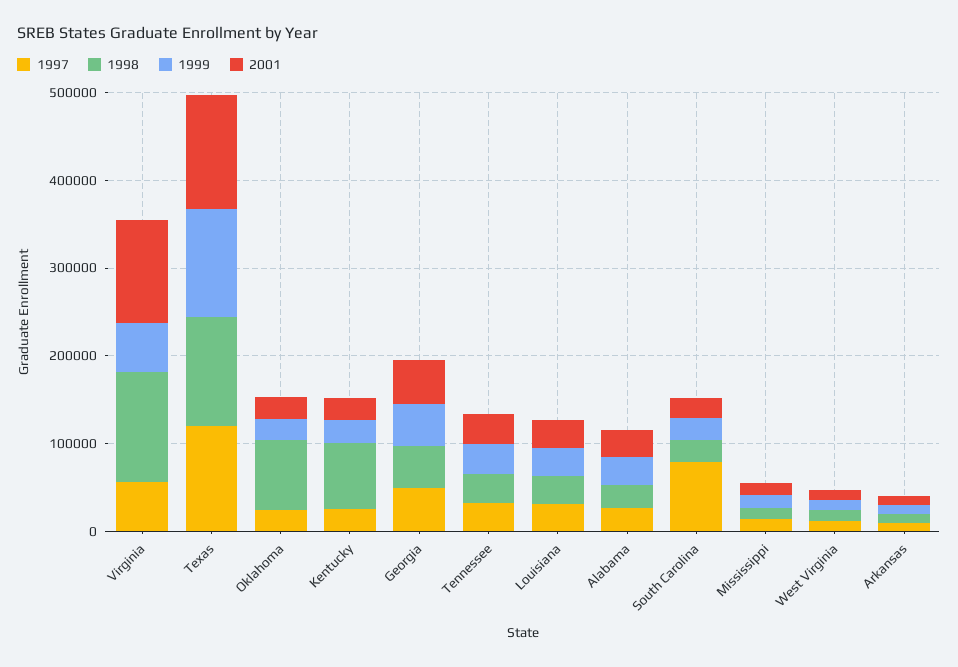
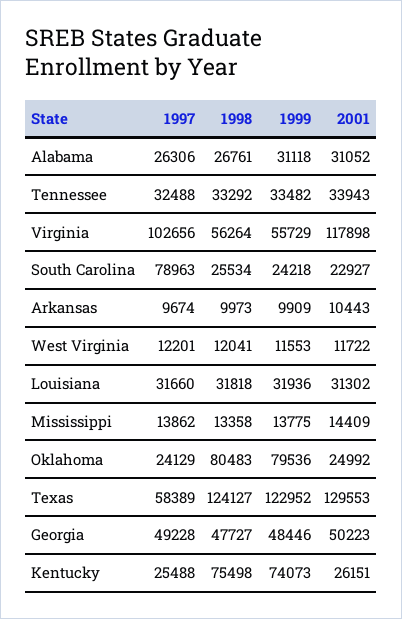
  {
    "1997": {
-     "Virginia": 60000,
+     "Virginia": 102656,
-     "Texas": 120000,
+     "Texas": 58389,
      "Oklahoma": 24129,
      "Kentucky": 25488,
      "Georgia": 49228,
      "Tennessee": 32488,
      "Louisiana": 31660,
      "Alabama": 26306,
      "South Carolina": 78963,
      "Mississippi": 13862,
      "West Virginia": 12201,
      "Arkansas": 9674
    },
    "1998": {
-     "Virginia": 120000,
+     "Virginia": 56264,
      "Texas": 124127,
      "Oklahoma": 80483,
      "Kentucky": 75498,
      "Georgia": 47727,
      "Tennessee": 33292,
      "Louisiana": 31818,
      "Alabama": 26761,
      "South Carolina": 25534,
      "Mississippi": 13358,
      "West Virginia": 12041,
      "Arkansas": 9973
    },
    "1999": {
      "Virginia": 55729,
      "Texas": 122952,
-     "Oklahoma": 20000,
+     "Oklahoma": 79536,
-     "Kentucky": 20000,
+     "Kentucky": 74073,
      "Georgia": 48446,
      "Tennessee": 33482,
      "Louisiana": 31936,
      "Alabama": 31118,
      "South Carolina": 24218,
      "Mississippi": 13775,
      "West Virginia": 11553,
      "Arkansas": 9909
    },
    "2001": {
      "Virginia": 117898,
      "Texas": 129553,
      "Oklahoma": 24992,
      "Kentucky": 26151,
      "Georgia": 50223,
      "Tennessee": 33943,
      "Louisiana": 31302,
      "Alabama": 31052,
      "South Carolina": 22927,
      "Mississippi": 14409,
      "West Virginia": 11722,
      "Arkansas": 10443
    }
  }

